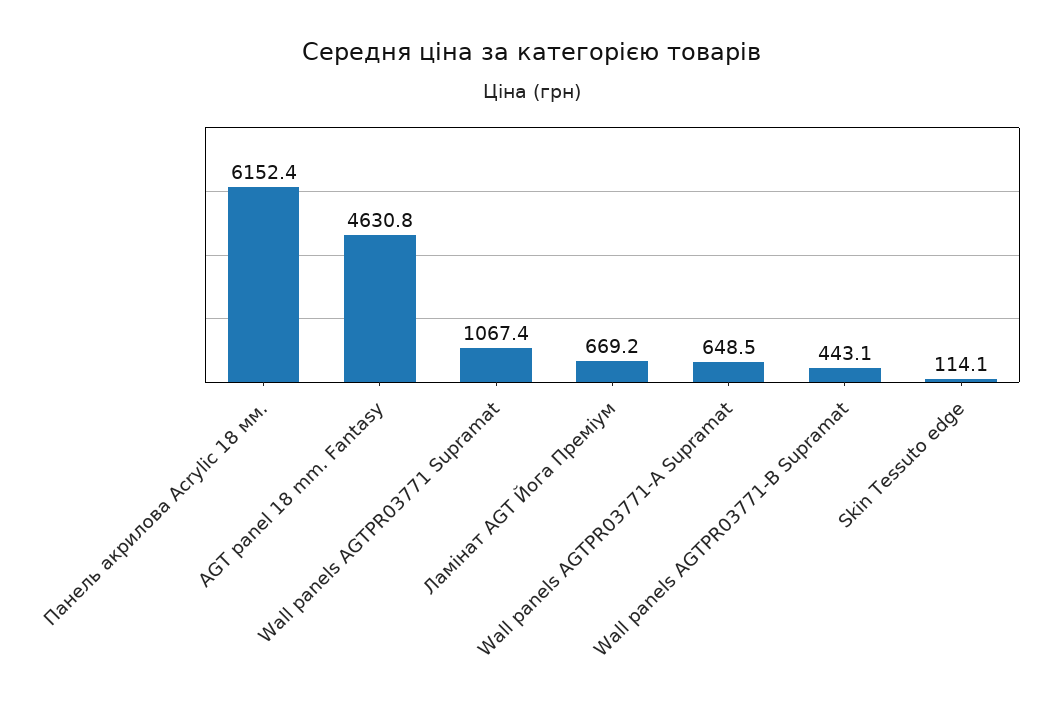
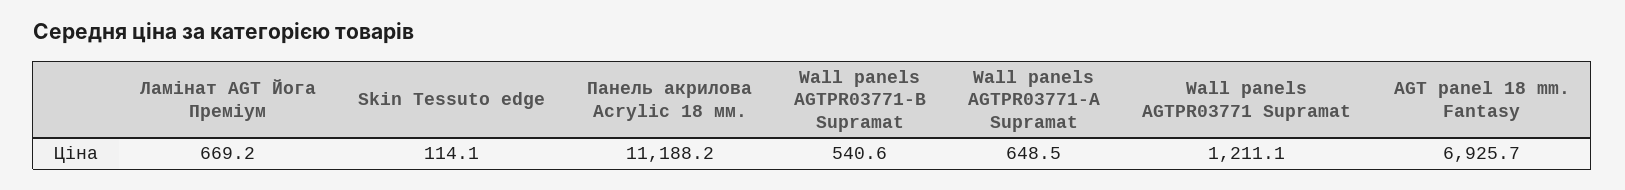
  {
-   "Панель акрилова Acrylic 18 мм.": 6152.4,
+   "Панель акрилова Acrylic 18 мм.": 11188.2,
-   "AGT panel 18 mm. Fantasy": 4630.8,
+   "AGT panel 18 mm. Fantasy": 6925.7,
-   "Wall panels AGTPR03771 Supramat": 1067.4,
+   "Wall panels AGTPR03771 Supramat": 1211.1,
    "Ламінат AGT Йога Преміум": 669.2,
    "Wall panels AGTPR03771-А Supramat": 648.5,
-   "Wall panels AGTPR03771-B Supramat": 443.1,
+   "Wall panels AGTPR03771-B Supramat": 540.6,
    "Skin Tessuto edge": 114.1
  }

